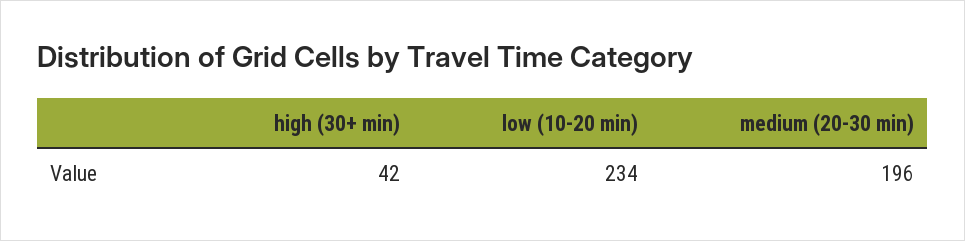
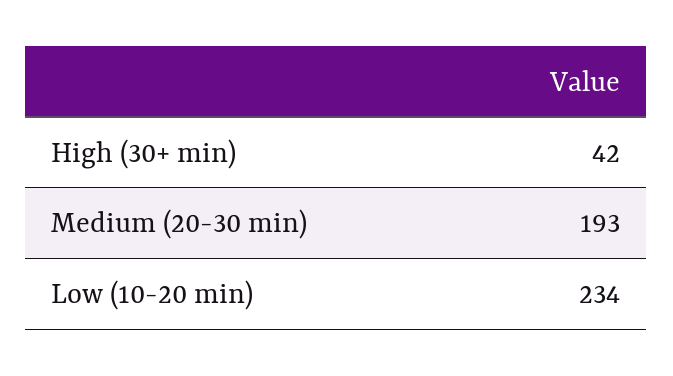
  {
    "high (30+ min)": 42,
    "low (10-20 min)": 234,
-   "medium (20-30 min)": 196
+   "medium (20-30 min)": 193
  }

